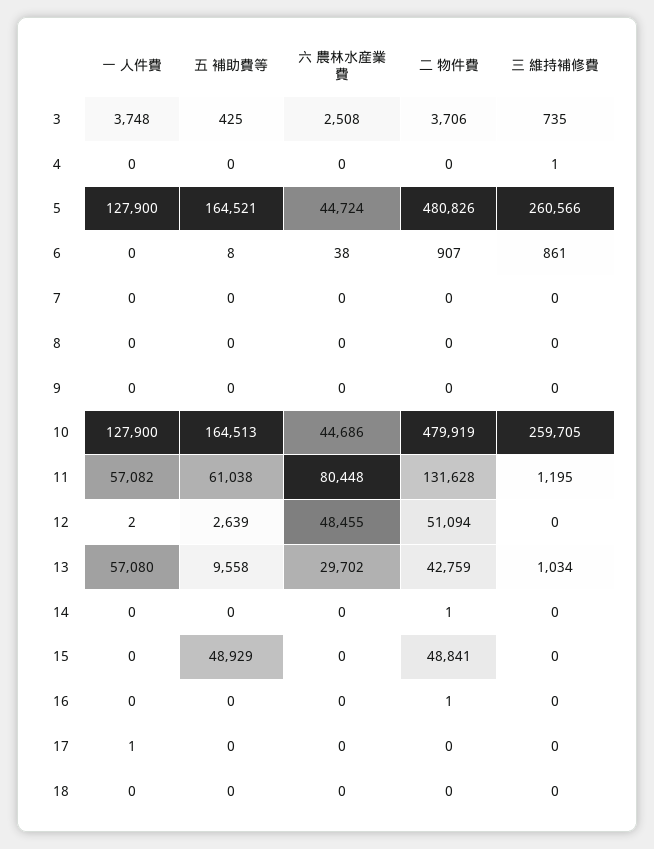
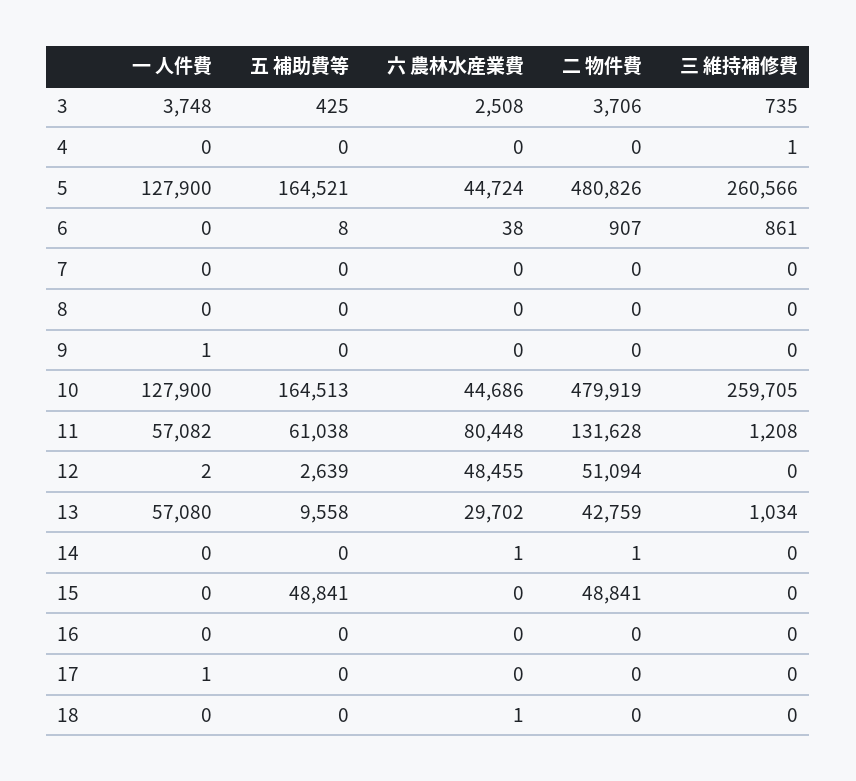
  {
    "一 人件費": {
      "3": 3748,
      "4": 0,
      "5": 127900,
      "6": 0,
      "7": 0,
      "8": 0,
-     "9": 0,
+     "9": 1,
      "10": 127900,
      "11": 57082,
      "12": 2,
      "13": 57080,
      "14": 0,
      "15": 0,
      "16": 0,
      "17": 1,
      "18": 0
    },
    "五 補助費等": {
      "3": 425,
      "4": 0,
      "5": 164521,
      "6": 8,
      "7": 0,
      "8": 0,
      "9": 0,
      "10": 164513,
      "11": 61038,
      "12": 2639,
      "13": 9558,
      "14": 0,
-     "15": 48929,
+     "15": 48841,
      "16": 0,
      "17": 0,
      "18": 0
    },
    "六 農林水産業費": {
      "3": 2508,
      "4": 0,
      "5": 44724,
      "6": 38,
      "7": 0,
      "8": 0,
      "9": 0,
      "10": 44686,
      "11": 80448,
      "12": 48455,
      "13": 29702,
-     "14": 0,
+     "14": 1,
      "15": 0,
      "16": 0,
      "17": 0,
-     "18": 0
+     "18": 1
    },
    "二 物件費": {
      "3": 3706,
      "4": 0,
      "5": 480826,
      "6": 907,
      "7": 0,
      "8": 0,
      "9": 0,
      "10": 479919,
      "11": 131628,
      "12": 51094,
      "13": 42759,
      "14": 1,
      "15": 48841,
-     "16": 1,
+     "16": 0,
      "17": 0,
      "18": 0
    },
    "三 維持補修費": {
      "3": 735,
      "4": 1,
      "5": 260566,
      "6": 861,
      "7": 0,
      "8": 0,
      "9": 0,
      "10": 259705,
-     "11": 1195,
+     "11": 1208,
      "12": 0,
      "13": 1034,
      "14": 0,
      "15": 0,
      "16": 0,
      "17": 0,
      "18": 0
    }
  }

